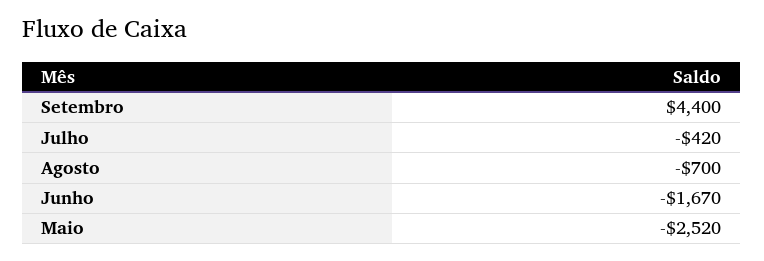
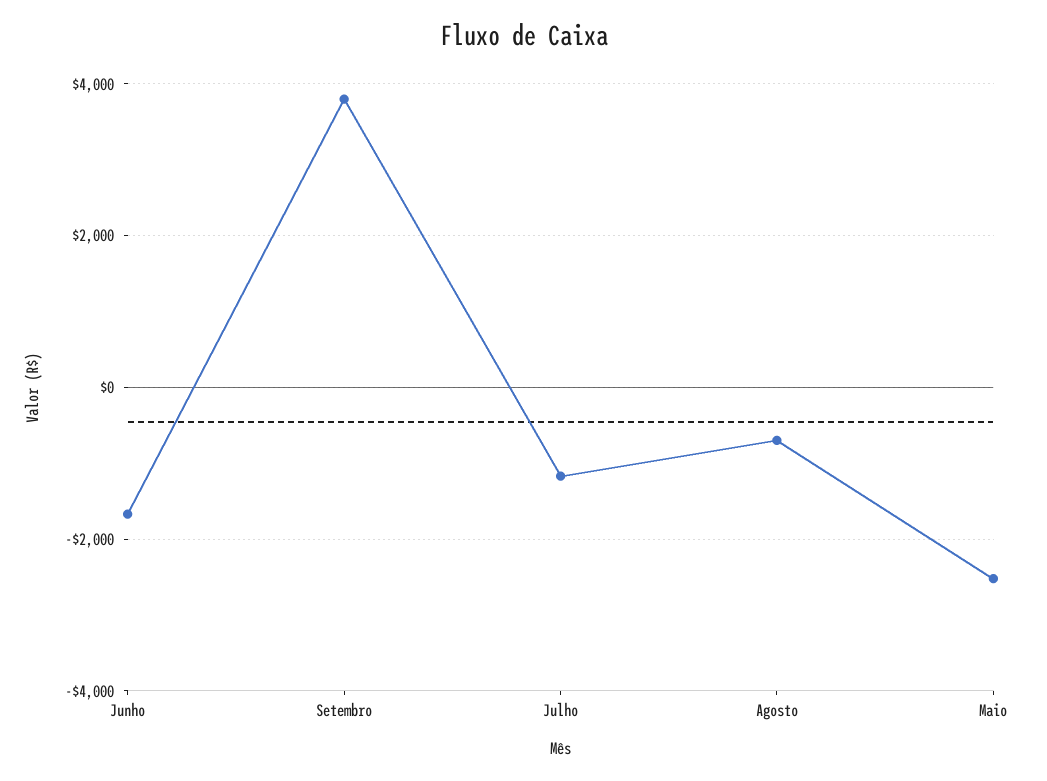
  {
-   "Setembro": 4400,
+   "Setembro": 3800,
-   "Julho": -420,
+   "Julho": -1200,
    "Agosto": -700,
    "Junho": -1670,
    "Maio": -2520
  }

